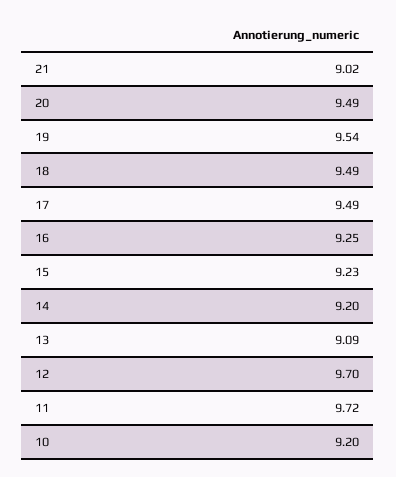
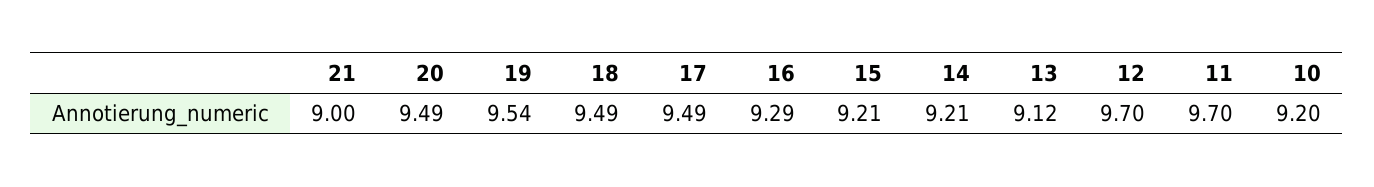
  {
-   "21": 9.02,
+   "21": 9,
    "20": 9.49,
    "19": 9.54,
    "18": 9.49,
    "17": 9.49,
-   "16": 9.25,
+   "16": 9.29,
-   "15": 9.23,
+   "15": 9.21,
-   "14": 9.2,
+   "14": 9.21,
-   "13": 9.09,
+   "13": 9.12,
    "12": 9.7,
-   "11": 9.72,
+   "11": 9.7,
    "10": 9.2
  }

